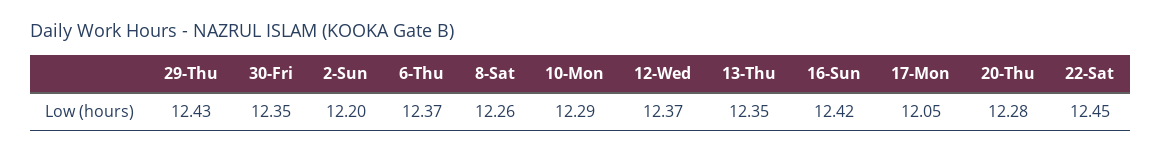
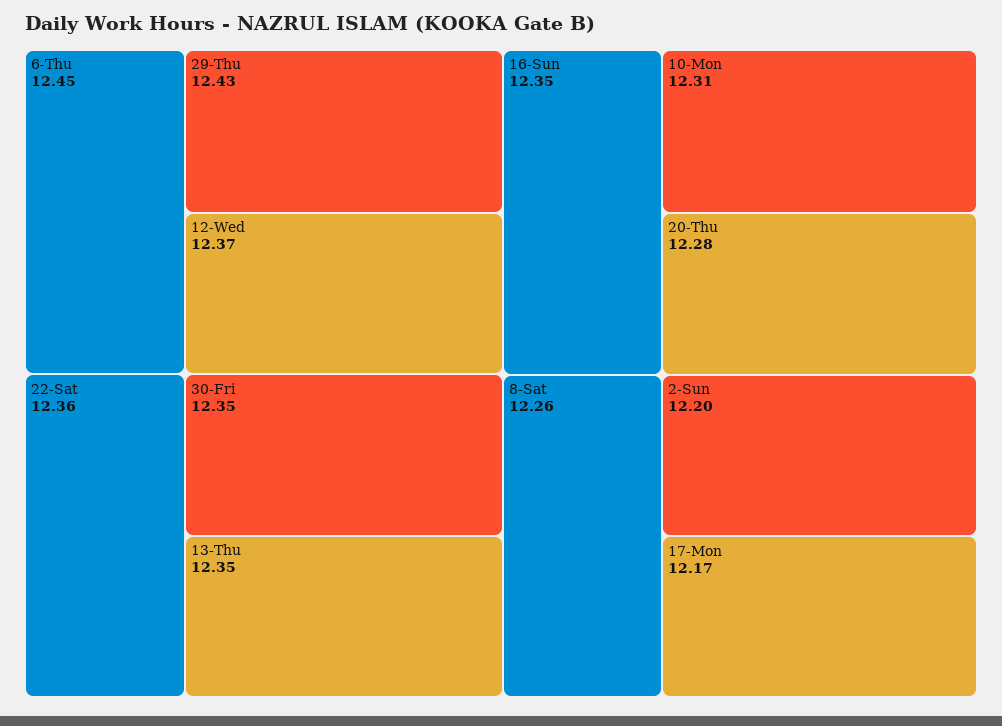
  {
    "29-Thu": 12.43,
    "30-Fri": 12.35,
    "2-Sun": 12.2,
-   "6-Thu": 12.37,
+   "6-Thu": 12.45,
    "8-Sat": 12.26,
-   "10-Mon": 12.29,
+   "10-Mon": 12.31,
    "12-Wed": 12.37,
    "13-Thu": 12.35,
-   "16-Sun": 12.42,
+   "16-Sun": 12.35,
-   "17-Mon": 12.05,
+   "17-Mon": 12.17,
    "20-Thu": 12.28,
-   "22-Sat": 12.45
+   "22-Sat": 12.36
  }

